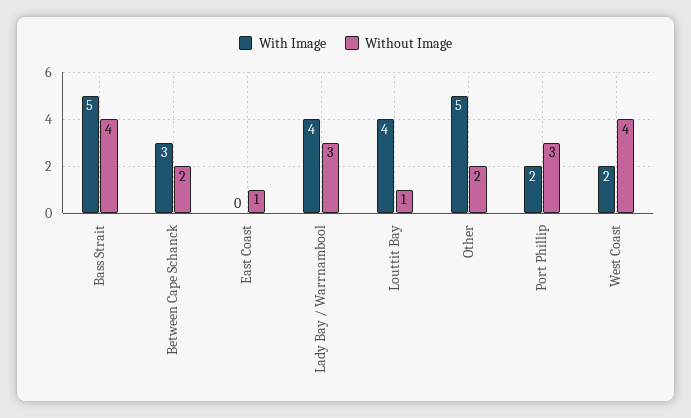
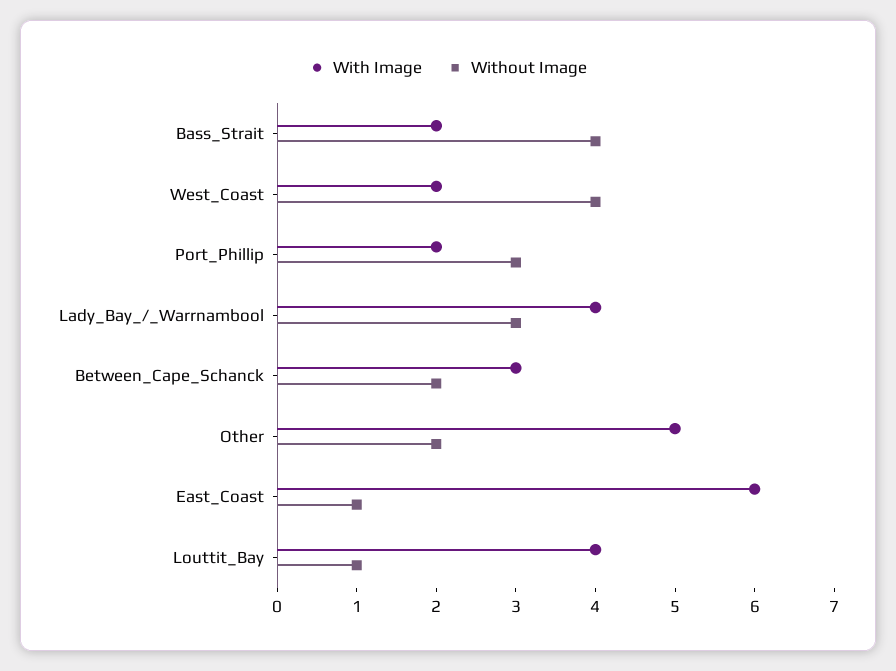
  {
    "With Image": {
-     "Bass Strait": 5,
+     "Bass Strait": 2,
      "Between Cape Schanck": 3,
-     "East Coast": 0,
+     "East Coast": 6,
      "Lady Bay / Warrnambool": 4,
      "Louttit Bay": 4,
      "Other": 5,
      "Port Phillip": 2,
      "West Coast": 2
    },
    "Without Image": {
      "Bass Strait": 4,
      "Between Cape Schanck": 2,
      "East Coast": 1,
      "Lady Bay / Warrnambool": 3,
      "Louttit Bay": 1,
      "Other": 2,
      "Port Phillip": 3,
      "West Coast": 4
    }
  }

